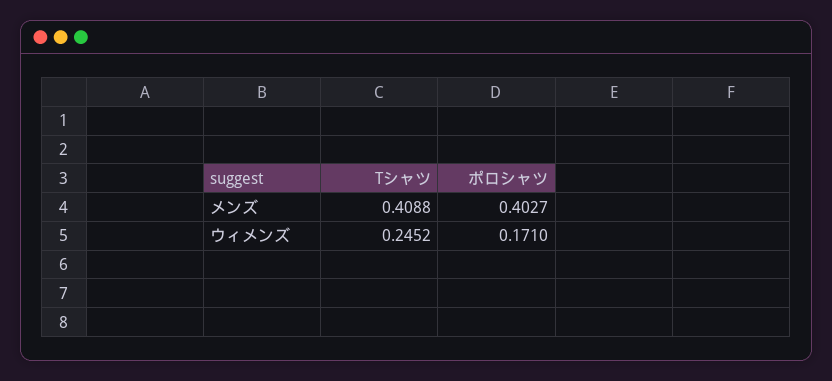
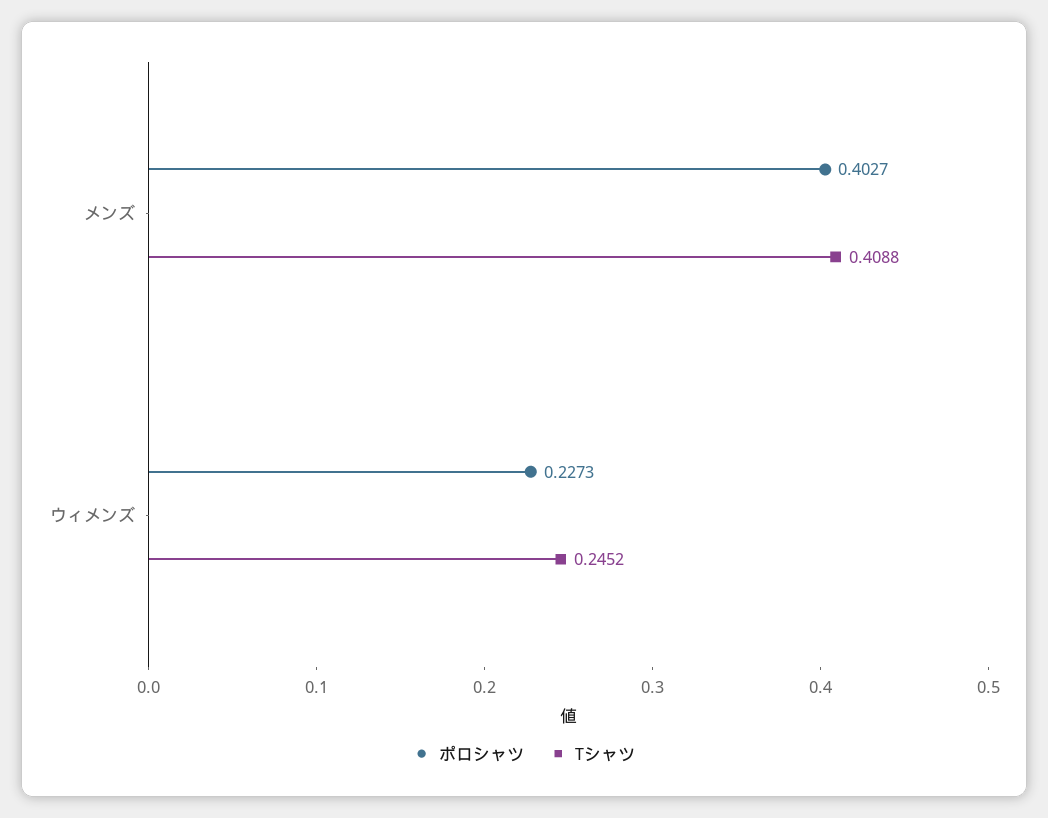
  {
    "Tシャツ": {
      "メンズ": 0.4088,
      "ウィメンズ": 0.2452
    },
    "ポロシャツ": {
      "メンズ": 0.4027,
-     "ウィメンズ": 0.171
+     "ウィメンズ": 0.2273
    }
  }

